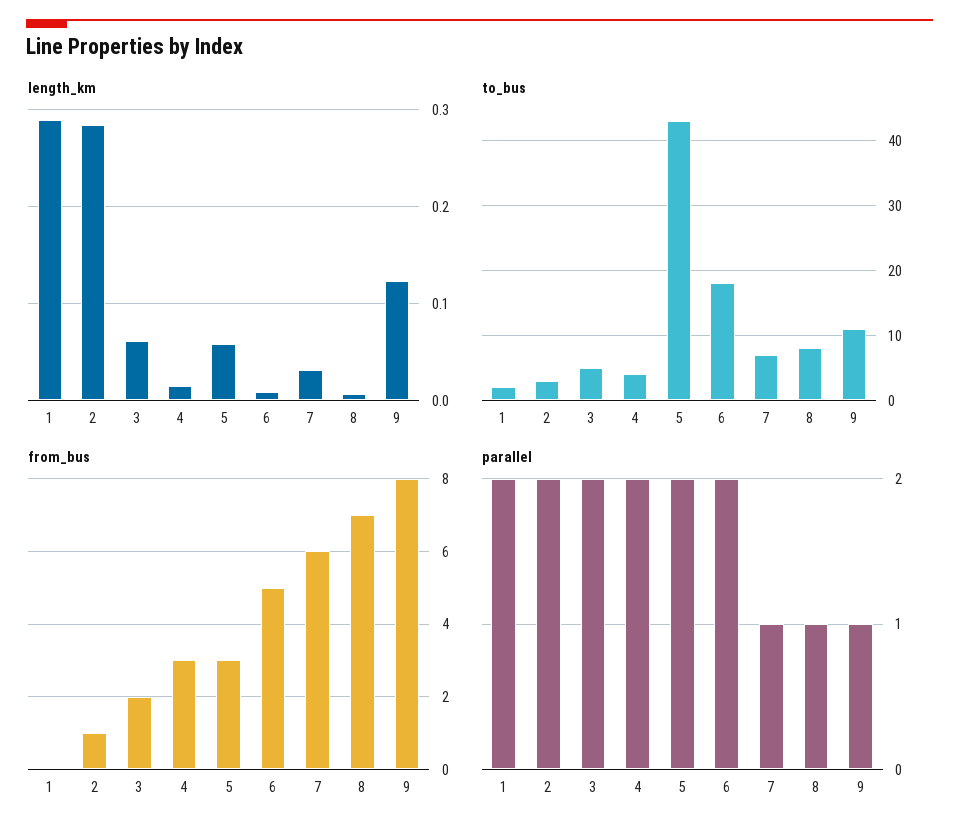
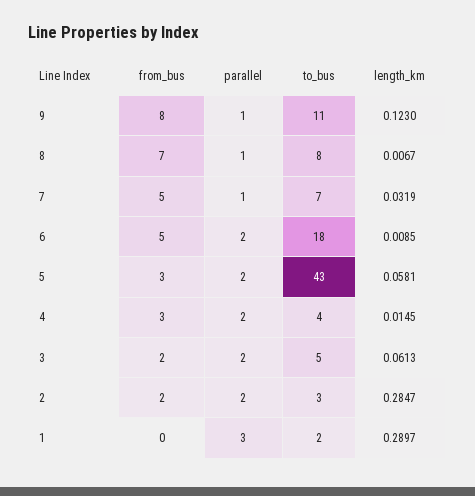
  {
    "length_km": {
      "1": 0.2897,
      "2": 0.2847,
      "3": 0.0613,
      "4": 0.0145,
      "5": 0.0581,
      "6": 0.0085,
      "7": 0.0319,
      "8": 0.0067,
      "9": 0.123
    },
    "to_bus": {
      "1": 2,
      "2": 3,
      "3": 5,
      "4": 4,
      "5": 43,
      "6": 18,
      "7": 7,
      "8": 8,
      "9": 11
    },
    "from_bus": {
      "1": 0,
-     "2": 1,
+     "2": 2,
      "3": 2,
      "4": 3,
      "5": 3,
      "6": 5,
-     "7": 6,
+     "7": 5,
      "8": 7,
      "9": 8
    },
    "parallel": {
-     "1": 2,
+     "1": 3,
      "2": 2,
      "3": 2,
      "4": 2,
      "5": 2,
      "6": 2,
      "7": 1,
      "8": 1,
      "9": 1
    }
  }

